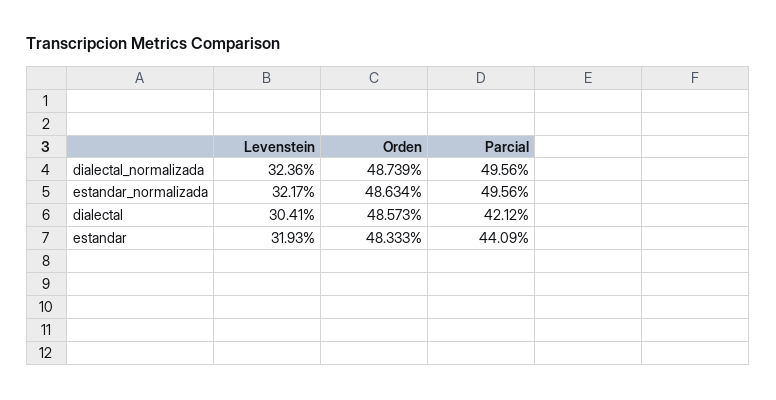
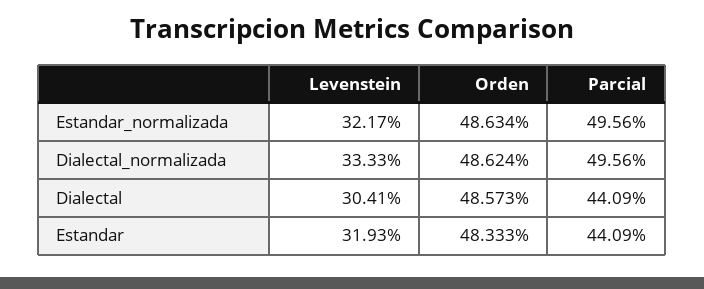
  {
    "Levenstein": {
-     "dialectal_normalizada": 32.36,
+     "dialectal_normalizada": 33.33,
      "estandar_normalizada": 32.17,
      "dialectal": 30.41,
      "estandar": 31.93
    },
    "Orden": {
-     "dialectal_normalizada": 48.739,
+     "dialectal_normalizada": 48.624,
      "estandar_normalizada": 48.634,
      "dialectal": 48.573,
      "estandar": 48.333
    },
    "Parcial": {
      "dialectal_normalizada": 49.56,
      "estandar_normalizada": 49.56,
-     "dialectal": 42.12,
+     "dialectal": 44.09,
      "estandar": 44.09
    }
  }

